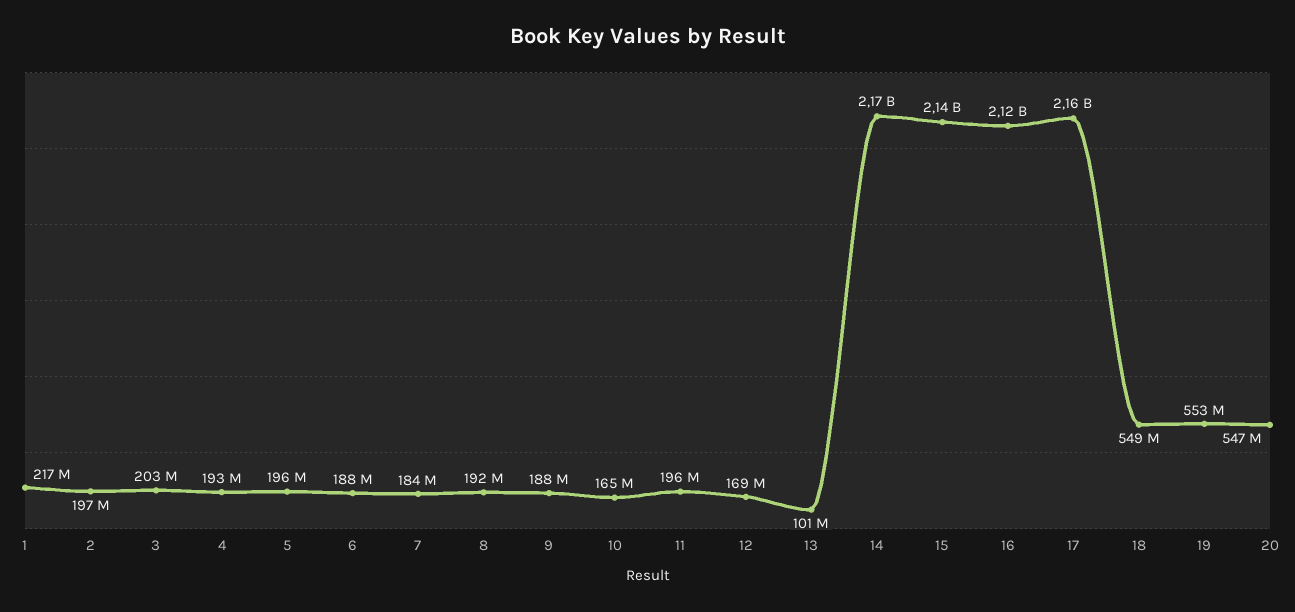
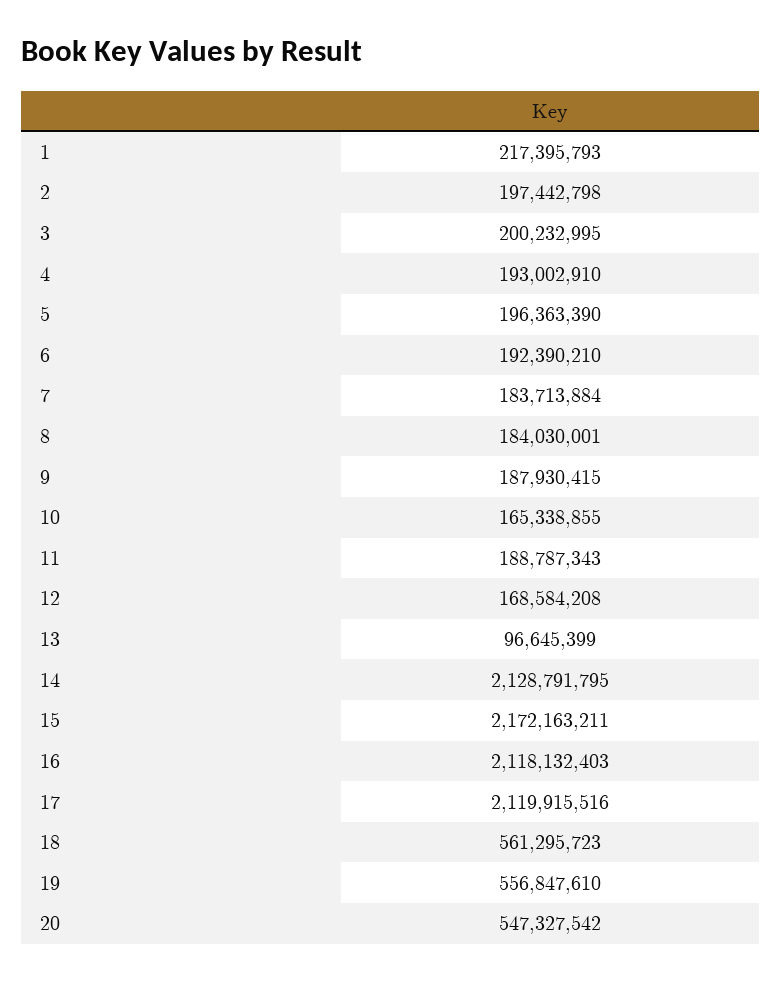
  {
    "1": 217395793,
    "2": 197442798,
-   "3": 203000000,
+   "3": 200232995,
    "4": 193002910,
    "5": 196363390,
-   "6": 188000000,
+   "6": 192390210,
    "7": 183713884,
-   "8": 192000000,
+   "8": 184030001,
    "9": 187930415,
    "10": 165338855,
-   "11": 196000000,
+   "11": 188787343,
    "12": 168584208,
-   "13": 101000000,
+   "13": 96645399,
-   "14": 2170000000,
+   "14": 2128791795,
-   "15": 2140000000,
+   "15": 2172163211,
    "16": 2118132403,
-   "17": 2160000000,
+   "17": 2119915516,
-   "18": 549000000,
+   "18": 561295723,
-   "19": 553000000,
+   "19": 556847610,
    "20": 547327542
  }

